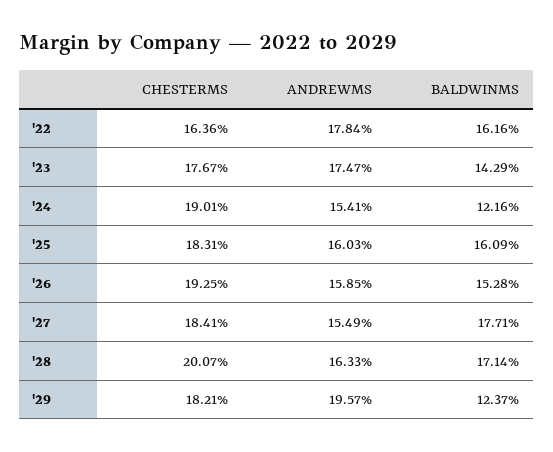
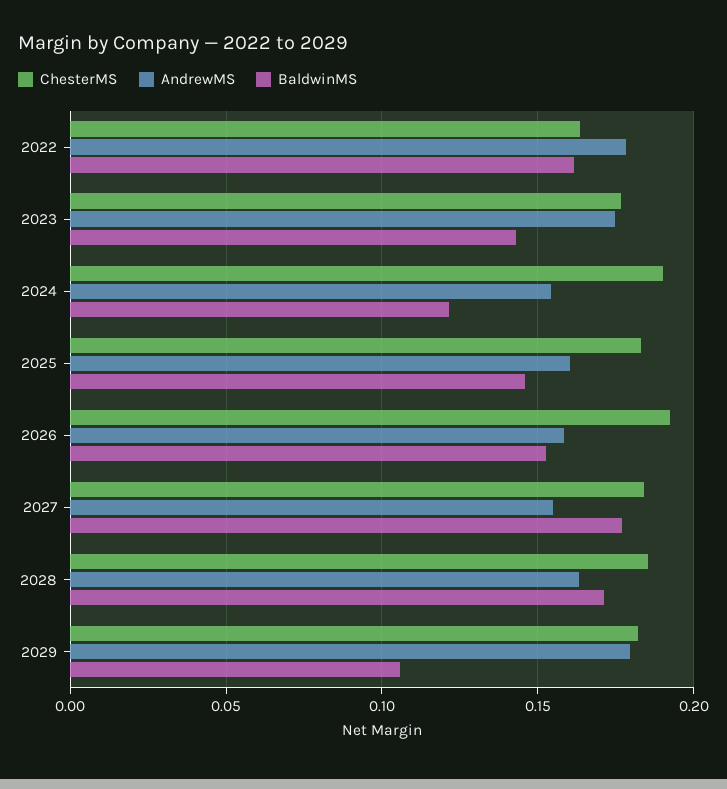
  {
    "CHESTERMS": {
      "'22": 0.1636,
      "'23": 0.1767,
      "'24": 0.1901,
      "'25": 0.1831,
      "'26": 0.1925,
      "'27": 0.1841,
-     "'28": 0.2007,
+     "'28": 0.185,
      "'29": 0.1821
    },
    "ANDREWMS": {
      "'22": 0.1784,
      "'23": 0.1747,
      "'24": 0.1541,
      "'25": 0.1603,
      "'26": 0.1585,
      "'27": 0.1549,
      "'28": 0.1633,
-     "'29": 0.1957
+     "'29": 0.18
    },
    "BALDWINMS": {
      "'22": 0.1616,
      "'23": 0.1429,
      "'24": 0.1216,
-     "'25": 0.1609,
+     "'25": 0.145,
      "'26": 0.1528,
      "'27": 0.1771,
      "'28": 0.1714,
-     "'29": 0.1237
+     "'29": 0.105
    }
  }

